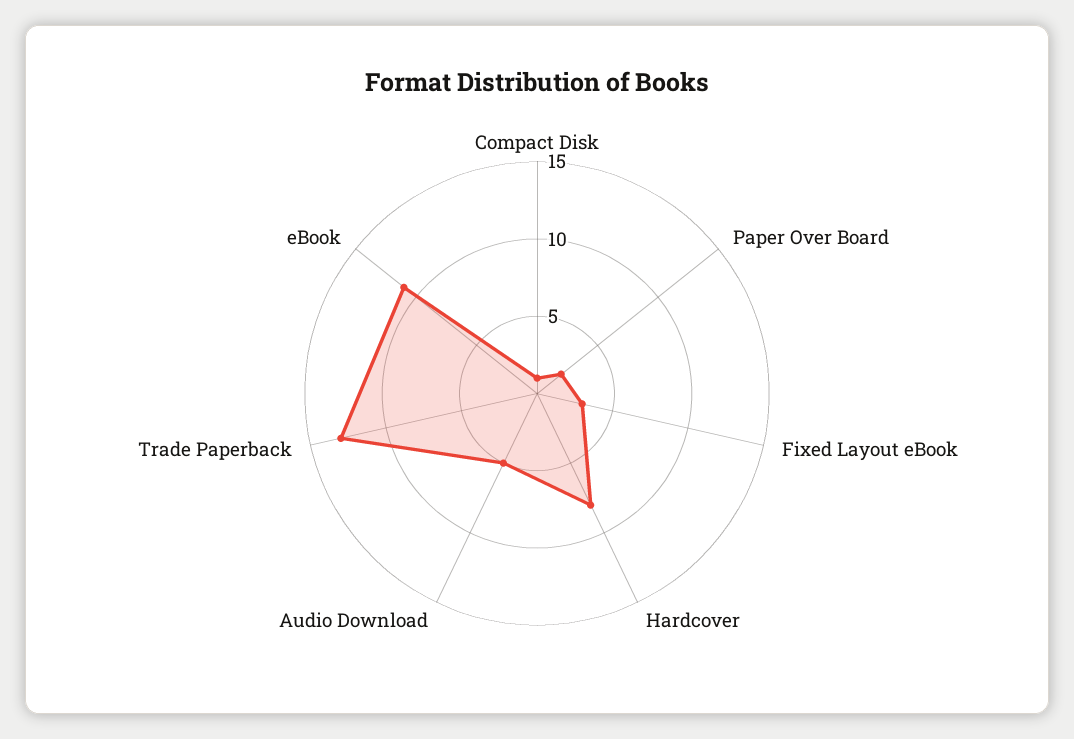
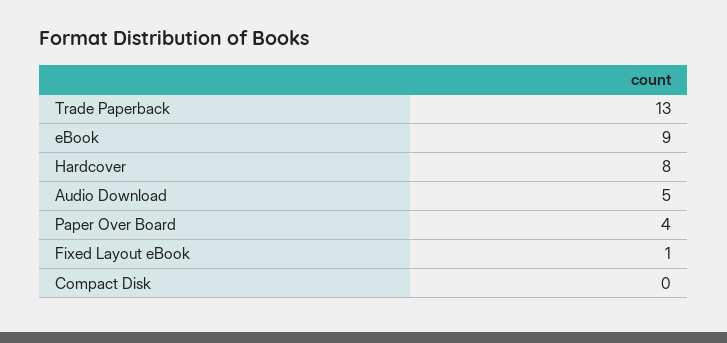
  {
-   "Compact Disk": 1,
+   "Compact Disk": 0,
-   "Paper Over Board": 2,
+   "Paper Over Board": 4,
-   "Fixed Layout eBook": 3,
+   "Fixed Layout eBook": 1,
    "Hardcover": 8,
    "Audio Download": 5,
    "Trade Paperback": 13,
-   "eBook": 11
+   "eBook": 9
  }

